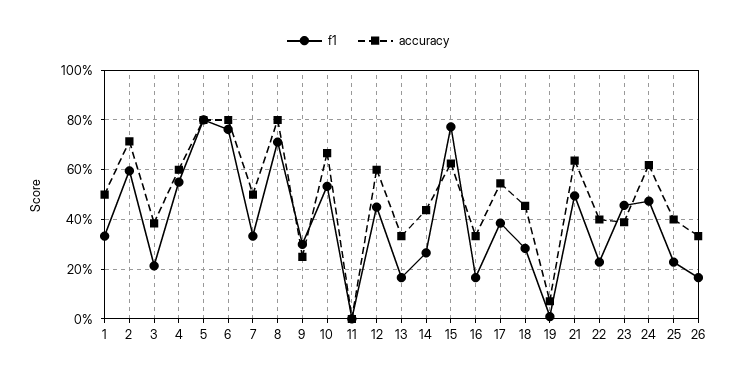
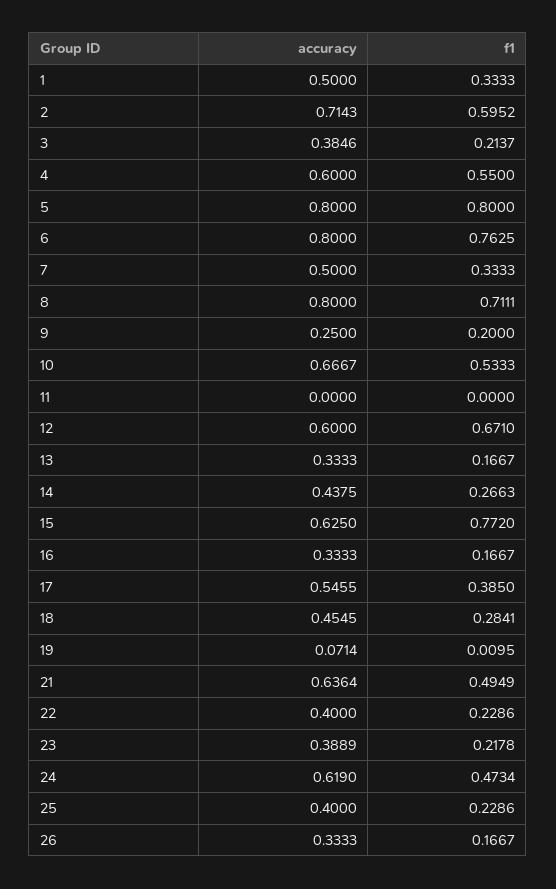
  {
    "f1": {
      "1": 0.3333,
      "2": 0.5952,
      "3": 0.2137,
      "4": 0.55,
      "5": 0.8,
      "6": 0.7625,
      "7": 0.3333,
      "8": 0.7111,
-     "9": 0.3,
+     "9": 0.2,
      "10": 0.5333,
      "11": 0,
-     "12": 0.45,
+     "12": 0.671,
      "13": 0.1667,
      "14": 0.2663,
      "15": 0.772,
      "16": 0.1667,
      "17": 0.385,
      "18": 0.2841,
      "19": 0.0095,
      "21": 0.4949,
      "22": 0.2286,
-     "23": 0.45,
+     "23": 0.2178,
      "24": 0.4734,
      "25": 0.2286,
      "26": 0.1667
    },
    "accuracy": {
      "1": 0.5,
      "2": 0.7143,
      "3": 0.3846,
      "4": 0.6,
      "5": 0.8,
      "6": 0.8,
      "7": 0.5,
      "8": 0.8,
      "9": 0.25,
      "10": 0.6667,
      "11": 0,
      "12": 0.6,
      "13": 0.3333,
      "14": 0.4375,
      "15": 0.625,
      "16": 0.3333,
      "17": 0.5455,
      "18": 0.4545,
      "19": 0.0714,
      "21": 0.6364,
      "22": 0.4,
      "23": 0.3889,
      "24": 0.619,
      "25": 0.4,
      "26": 0.3333
    }
  }

